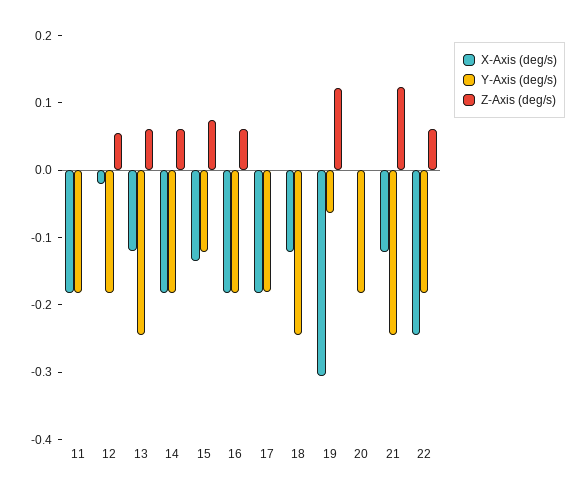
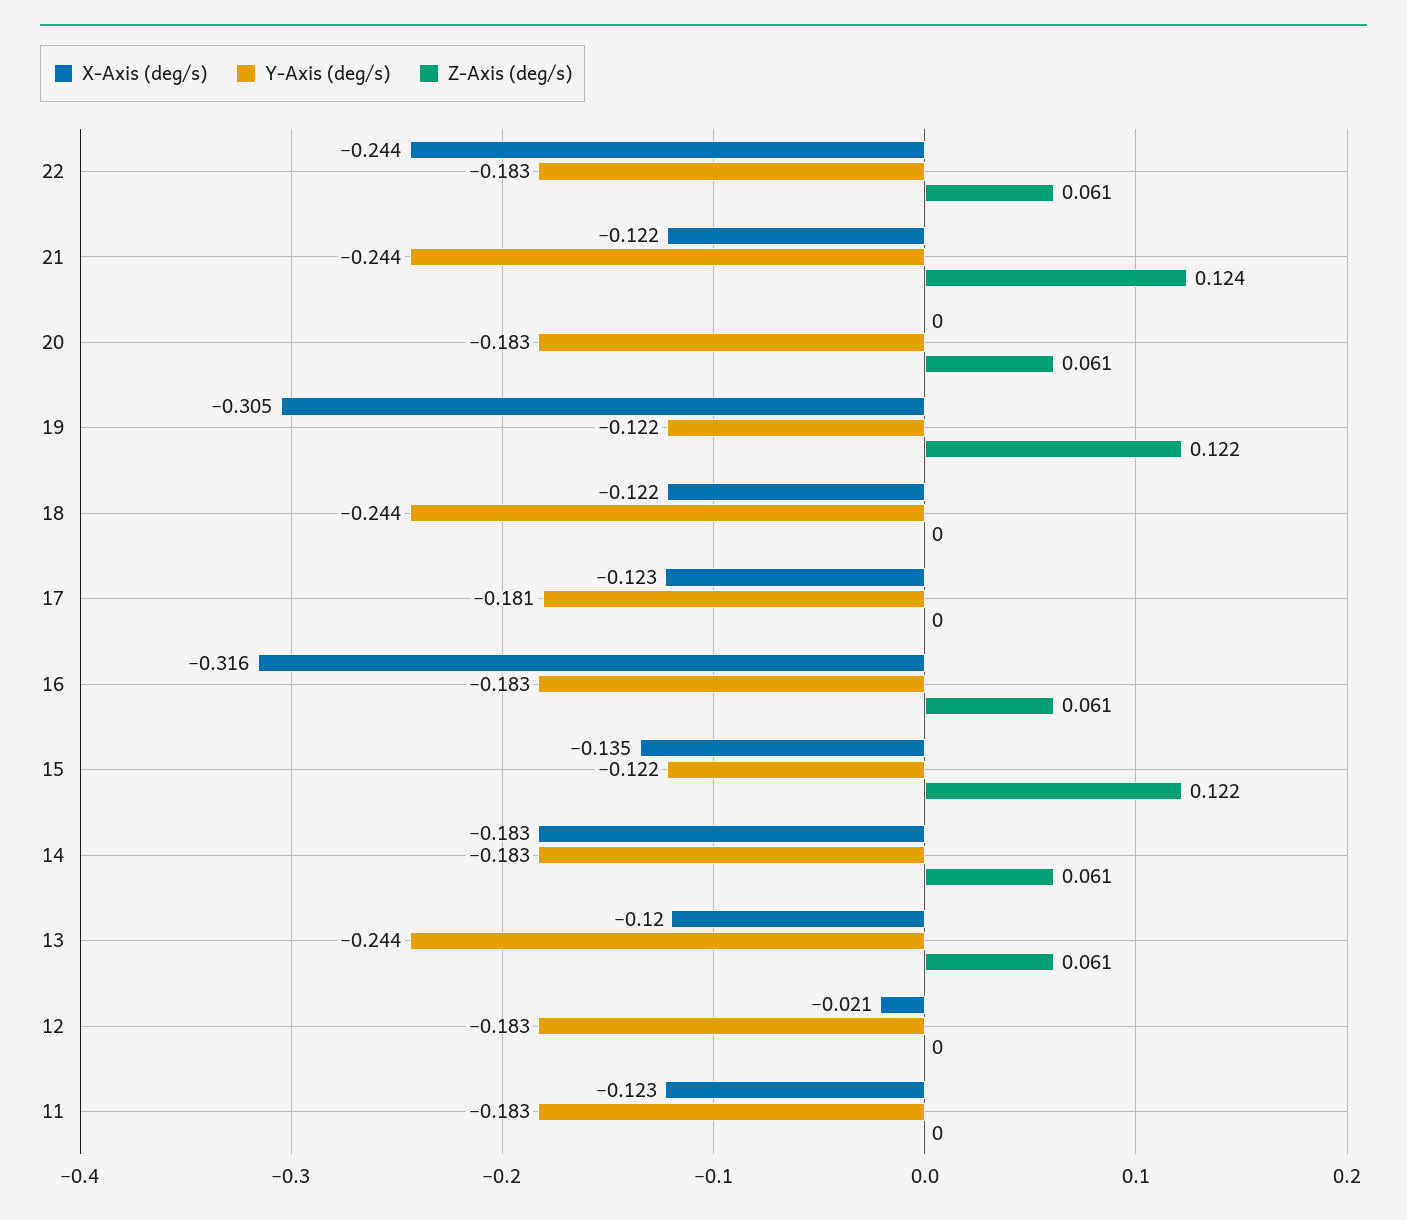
  {
    "X-Axis (deg/s)": {
-     "11": -0.18,
+     "11": -0.123,
      "12": -0.021,
      "13": -0.12,
      "14": -0.183,
      "15": -0.135,
-     "16": -0.18,
+     "16": -0.316,
-     "17": -0.18,
+     "17": -0.123,
      "18": -0.122,
      "19": -0.305,
      "20": 0,
      "21": -0.122,
      "22": -0.244
    },
    "Y-Axis (deg/s)": {
      "11": -0.183,
      "12": -0.183,
      "13": -0.244,
      "14": -0.183,
      "15": -0.122,
      "16": -0.183,
      "17": -0.181,
      "18": -0.244,
-     "19": -0.06,
+     "19": -0.122,
      "20": -0.183,
      "21": -0.244,
      "22": -0.183
    },
    "Z-Axis (deg/s)": {
      "11": 0,
-     "12": 0.06,
+     "12": 0,
      "13": 0.061,
      "14": 0.061,
-     "15": 0.08,
+     "15": 0.122,
      "16": 0.061,
      "17": 0,
      "18": 0,
      "19": 0.122,
-     "20": 0,
+     "20": 0.061,
      "21": 0.124,
      "22": 0.061
    }
  }

